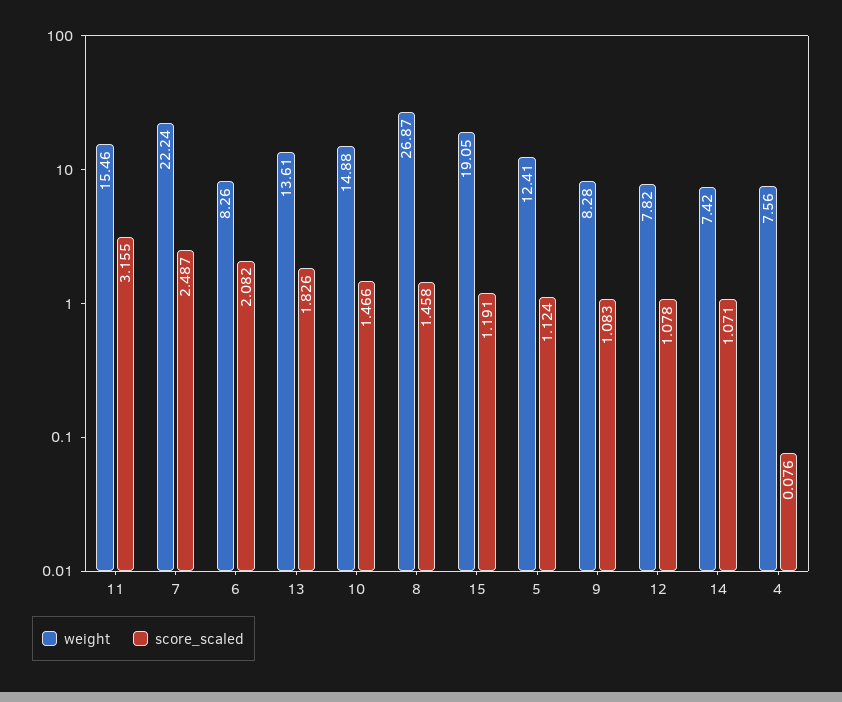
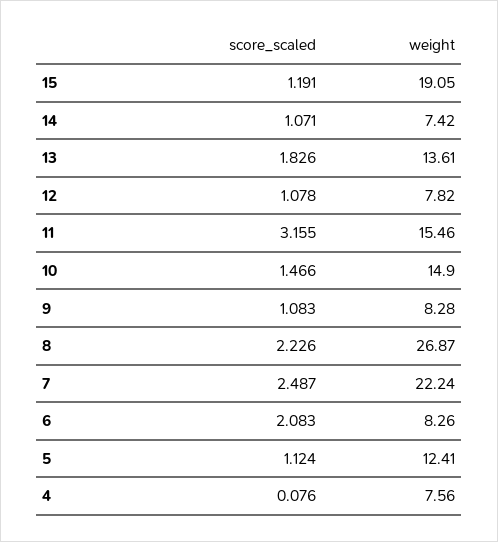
  {
    "weight": {
      "11": 15.46,
      "7": 22.24,
      "6": 8.26,
      "13": 13.61,
-     "10": 14.88,
+     "10": 14.9,
      "8": 26.87,
      "15": 19.05,
      "5": 12.41,
      "9": 8.28,
      "12": 7.82,
      "14": 7.42,
      "4": 7.56
    },
    "score_scaled": {
      "11": 3.155,
      "7": 2.487,
-     "6": 2.082,
+     "6": 2.083,
      "13": 1.826,
      "10": 1.466,
-     "8": 1.458,
+     "8": 2.226,
      "15": 1.191,
      "5": 1.124,
      "9": 1.083,
      "12": 1.078,
      "14": 1.071,
      "4": 0.076
    }
  }

